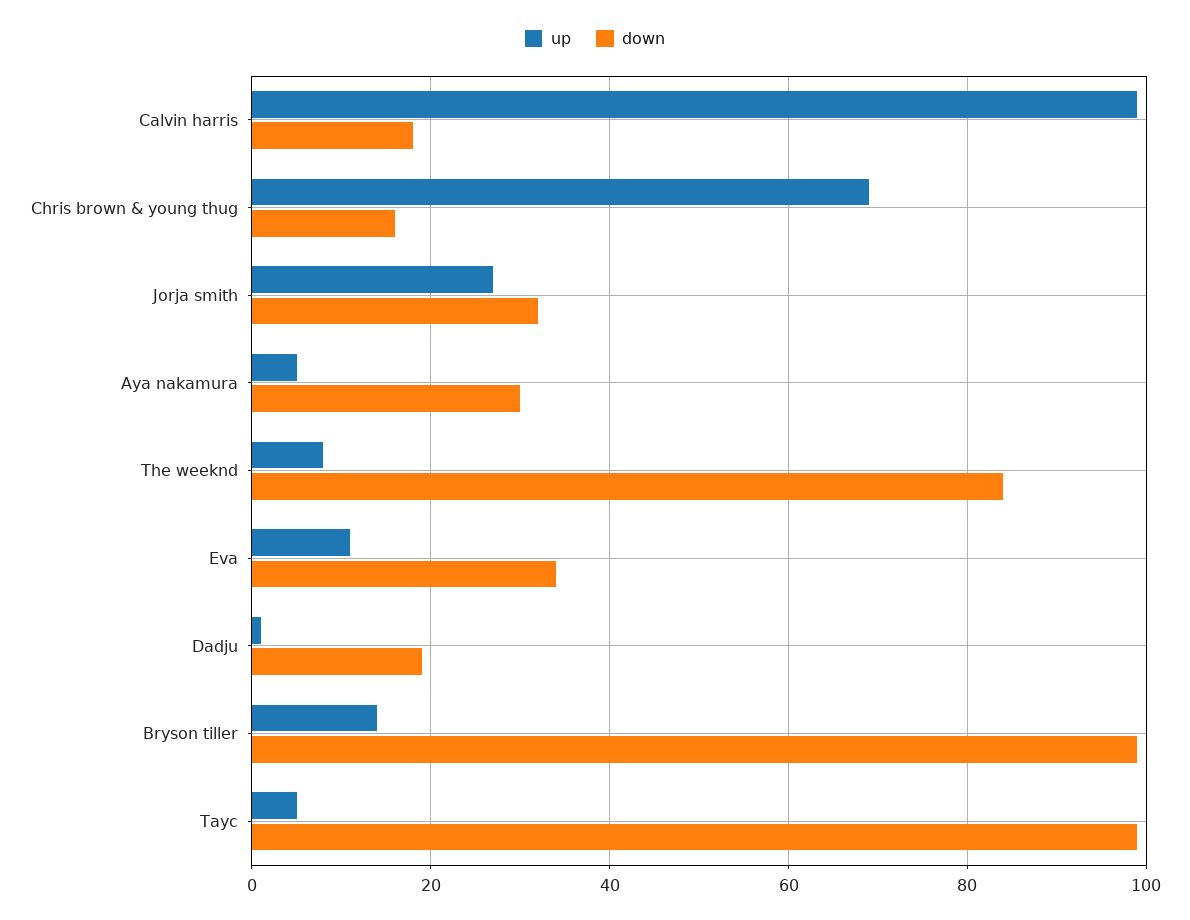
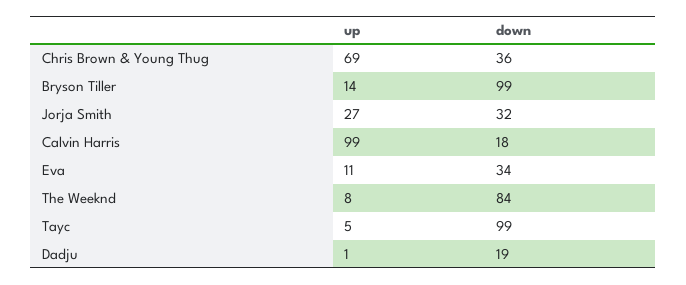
  {
    "up": {
      "Calvin harris": 99,
      "Chris brown & young thug": 69,
      "Jorja smith": 27,
-     "Aya nakamura": 5,
      "The weeknd": 8,
      "Eva": 11,
      "Dadju": 1,
      "Bryson tiller": 14,
      "Tayc": 5
    },
    "down": {
      "Calvin harris": 18,
-     "Chris brown & young thug": 15,
+     "Chris brown & young thug": 36,
      "Jorja smith": 32,
-     "Aya nakamura": 30,
      "The weeknd": 84,
      "Eva": 34,
      "Dadju": 19,
      "Bryson tiller": 99,
      "Tayc": 99
    }
  }

